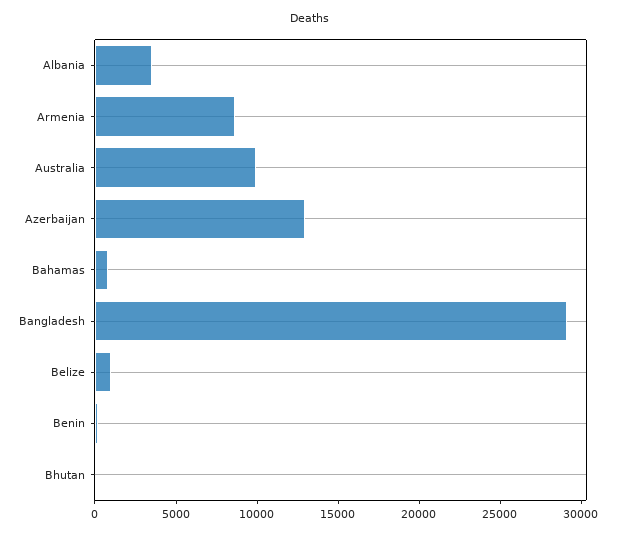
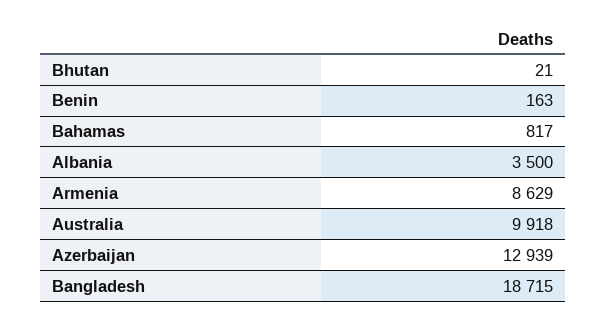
  {
    "Albania": 3500,
    "Armenia": 8629,
    "Australia": 9918,
    "Azerbaijan": 12939,
    "Bahamas": 817,
-   "Bangladesh": 29000,
+   "Bangladesh": 18715,
-   "Belize": 1000,
    "Benin": 163,
    "Bhutan": 21
  }

